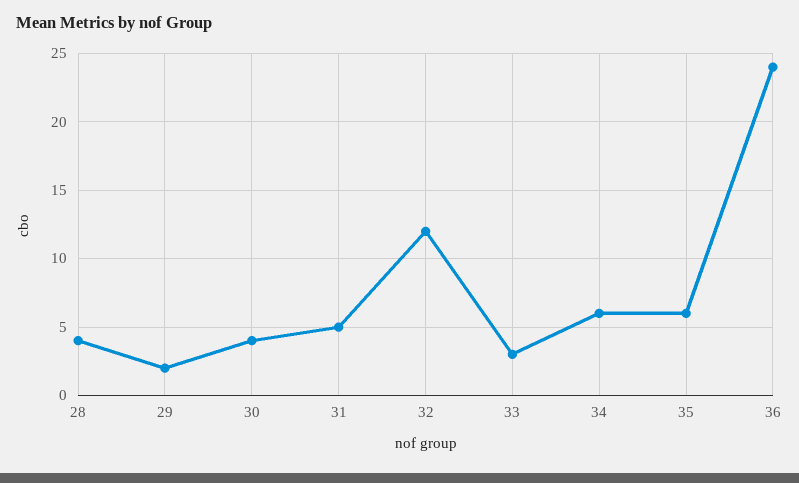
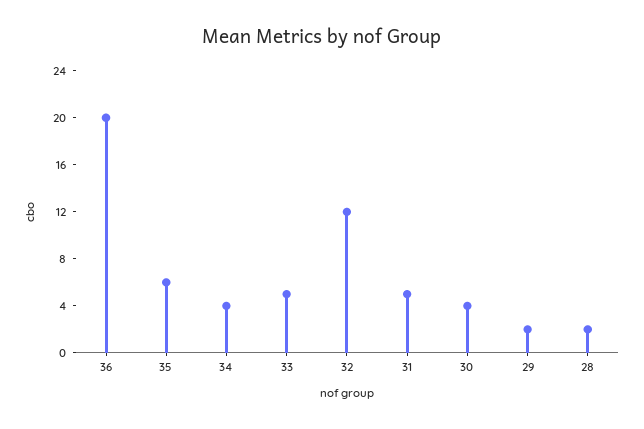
  {
-   "28": 4,
+   "28": 2,
    "29": 2,
    "30": 4,
    "31": 5,
    "32": 12,
-   "33": 3,
+   "33": 5,
-   "34": 6,
+   "34": 4,
    "35": 6,
-   "36": 24
+   "36": 20
  }

